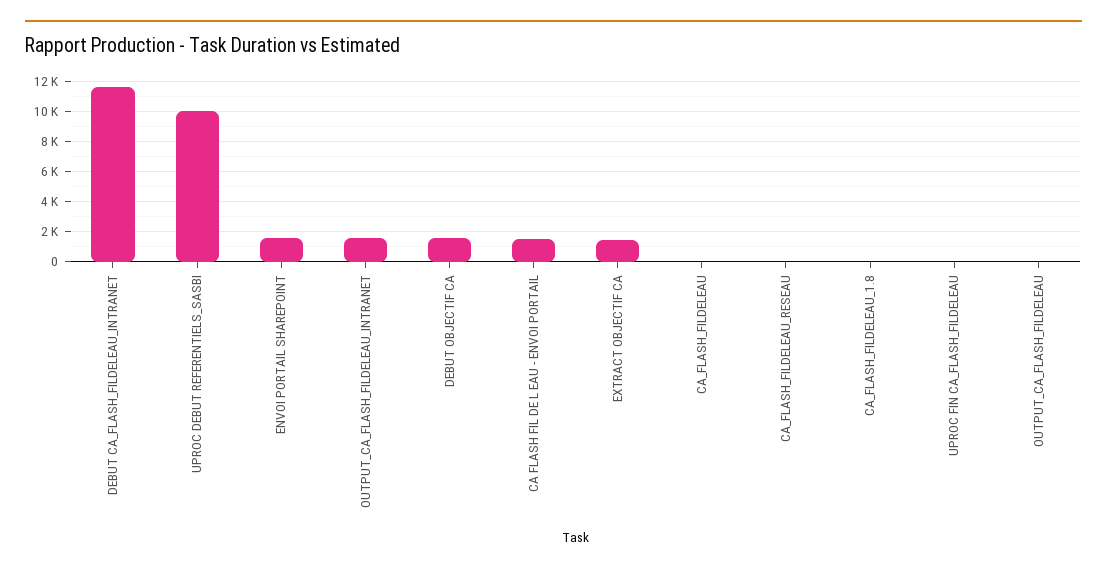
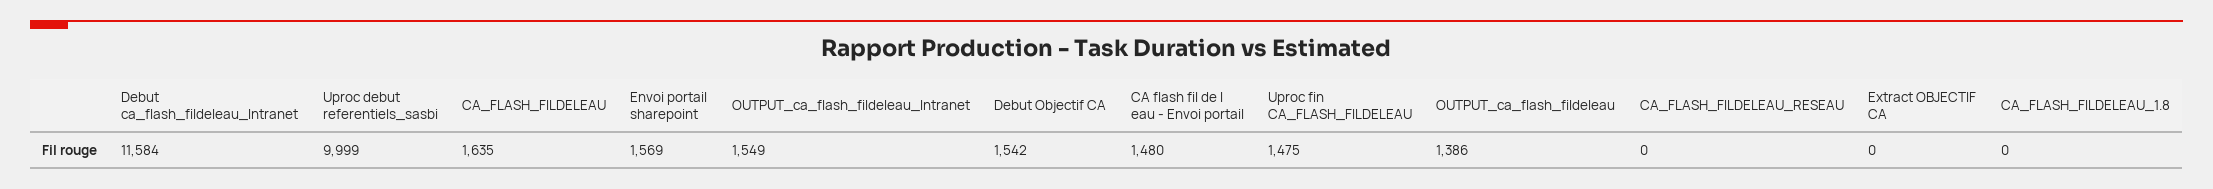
  {
    "DEBUT CA_FLASH_FILDELEAU_INTRANET": 11584,
    "UPROC DEBUT REFERENTIELS_SASBI": 9999,
    "ENVOI PORTAIL SHAREPOINT": 1569,
    "OUTPUT_CA_FLASH_FILDELEAU_INTRANET": 1549,
    "DEBUT OBJECTIF CA": 1542,
    "CA FLASH FIL DE L EAU - ENVOI PORTAIL": 1480,
-   "EXTRACT OBJECTIF CA": 1500,
+   "EXTRACT OBJECTIF CA": 0,
-   "CA_FLASH_FILDELEAU": 0,
+   "CA_FLASH_FILDELEAU": 1635,
    "CA_FLASH_FILDELEAU_RESEAU": 0,
    "CA_FLASH_FILDELEAU_1.8": 0,
-   "UPROC FIN CA_FLASH_FILDELEAU": 0,
+   "UPROC FIN CA_FLASH_FILDELEAU": 1475,
-   "OUTPUT_CA_FLASH_FILDELEAU": 0
+   "OUTPUT_CA_FLASH_FILDELEAU": 1386
  }

